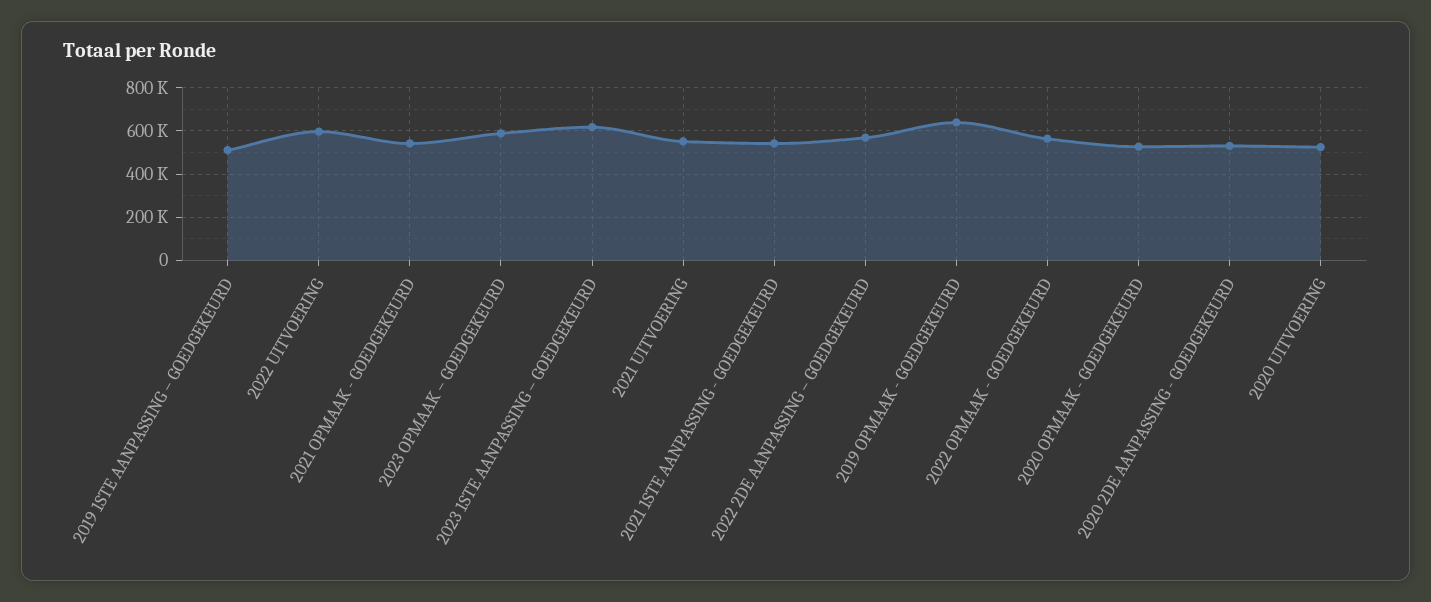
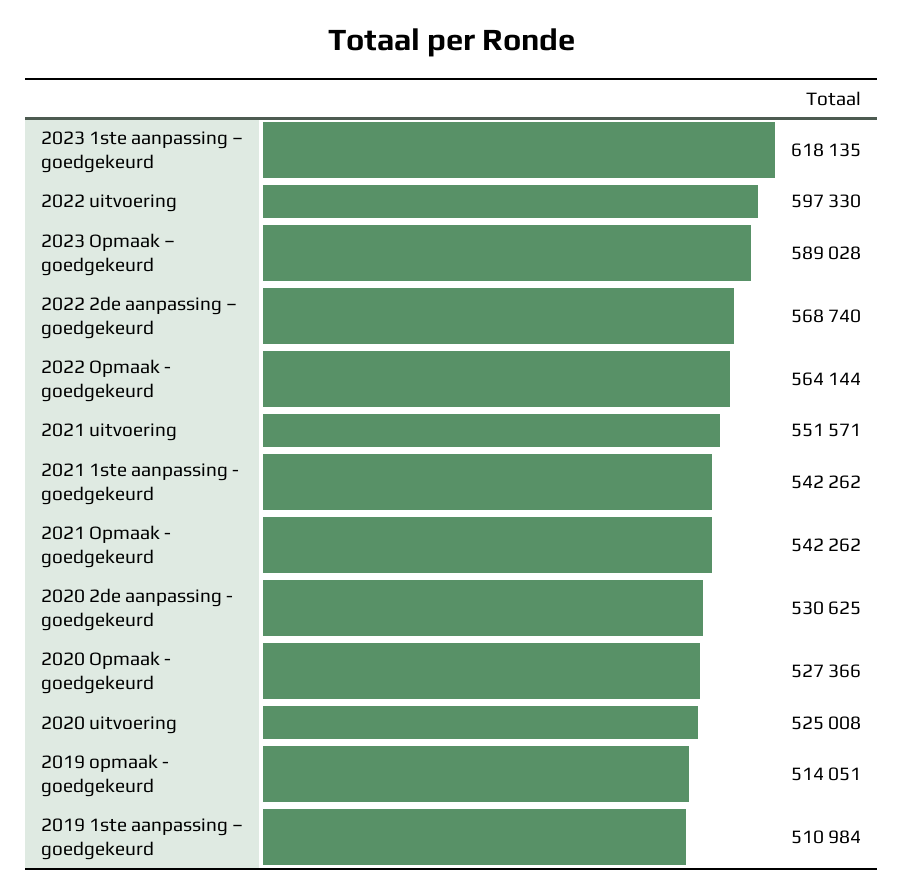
  {
    "2019 1STE AANPASSING – GOEDGEKEURD": 510984,
    "2022 UITVOERING": 597330,
    "2021 OPMAAK - GOEDGEKEURD": 542262,
    "2023 OPMAAK – GOEDGEKEURD": 589028,
    "2023 1STE AANPASSING – GOEDGEKEURD": 618135,
    "2021 UITVOERING": 551571,
    "2021 1STE AANPASSING - GOEDGEKEURD": 542262,
    "2022 2DE AANPASSING – GOEDGEKEURD": 568740,
-   "2019 OPMAAK - GOEDGEKEURD": 650000,
+   "2019 OPMAAK - GOEDGEKEURD": 514051,
    "2022 OPMAAK - GOEDGEKEURD": 564144,
    "2020 OPMAAK - GOEDGEKEURD": 527366,
    "2020 2DE AANPASSING - GOEDGEKEURD": 530625,
    "2020 UITVOERING": 525008
  }

